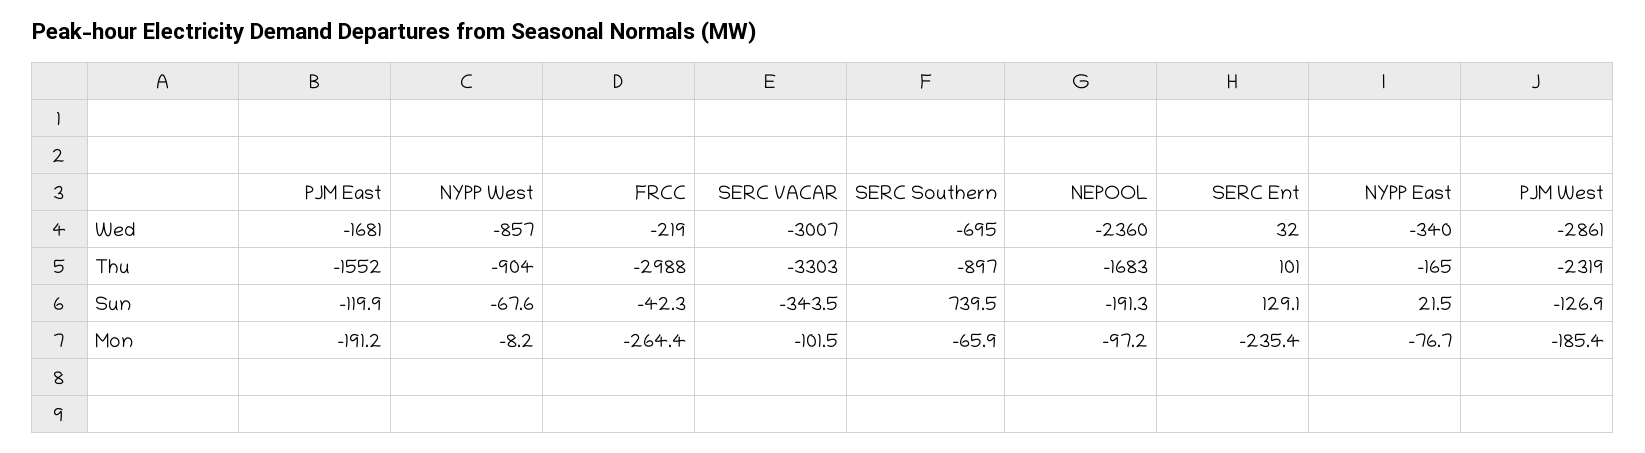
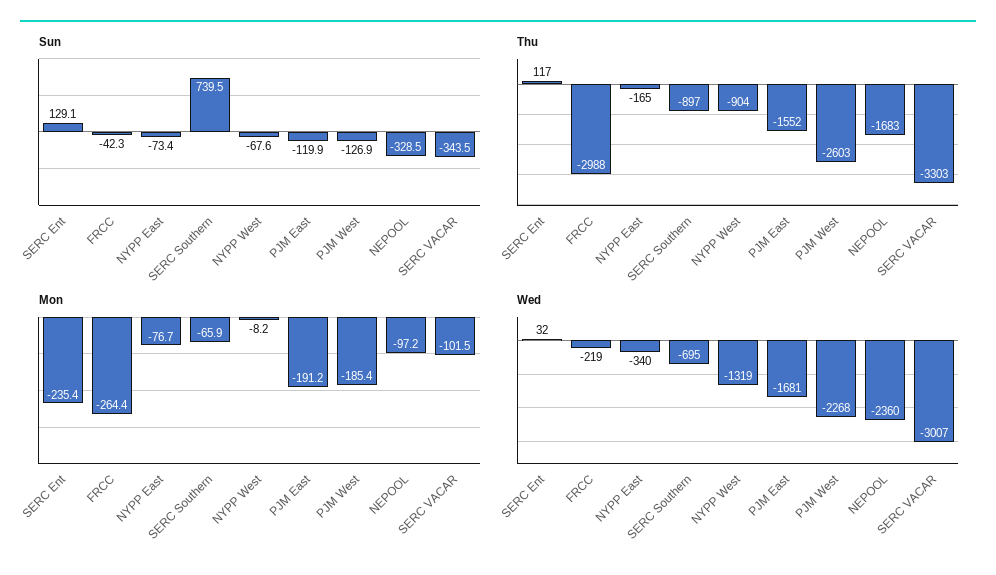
  {
    "Wed": {
      "PJM East": -1681,
-     "NYPP West": -857,
+     "NYPP West": -1319,
      "FRCC": -219,
      "SERC VACAR": -3007,
      "SERC Southern": -695,
      "NEPOOL": -2360,
      "SERC Ent": 32,
      "NYPP East": -340,
-     "PJM West": -2861
+     "PJM West": -2268
    },
    "Thu": {
      "PJM East": -1552,
      "NYPP West": -904,
      "FRCC": -2988,
      "SERC VACAR": -3303,
      "SERC Southern": -897,
      "NEPOOL": -1683,
-     "SERC Ent": 101,
+     "SERC Ent": 117,
      "NYPP East": -165,
-     "PJM West": -2319
+     "PJM West": -2603
    },
    "Sun": {
      "PJM East": -119.9,
      "NYPP West": -67.6,
      "FRCC": -42.3,
      "SERC VACAR": -343.5,
      "SERC Southern": 739.5,
-     "NEPOOL": -191.3,
+     "NEPOOL": -328.5,
      "SERC Ent": 129.1,
-     "NYPP East": 21.5,
+     "NYPP East": -73.4,
      "PJM West": -126.9
    },
    "Mon": {
      "PJM East": -191.2,
      "NYPP West": -8.2,
      "FRCC": -264.4,
      "SERC VACAR": -101.5,
      "SERC Southern": -65.9,
      "NEPOOL": -97.2,
      "SERC Ent": -235.4,
      "NYPP East": -76.7,
      "PJM West": -185.4
    }
  }

